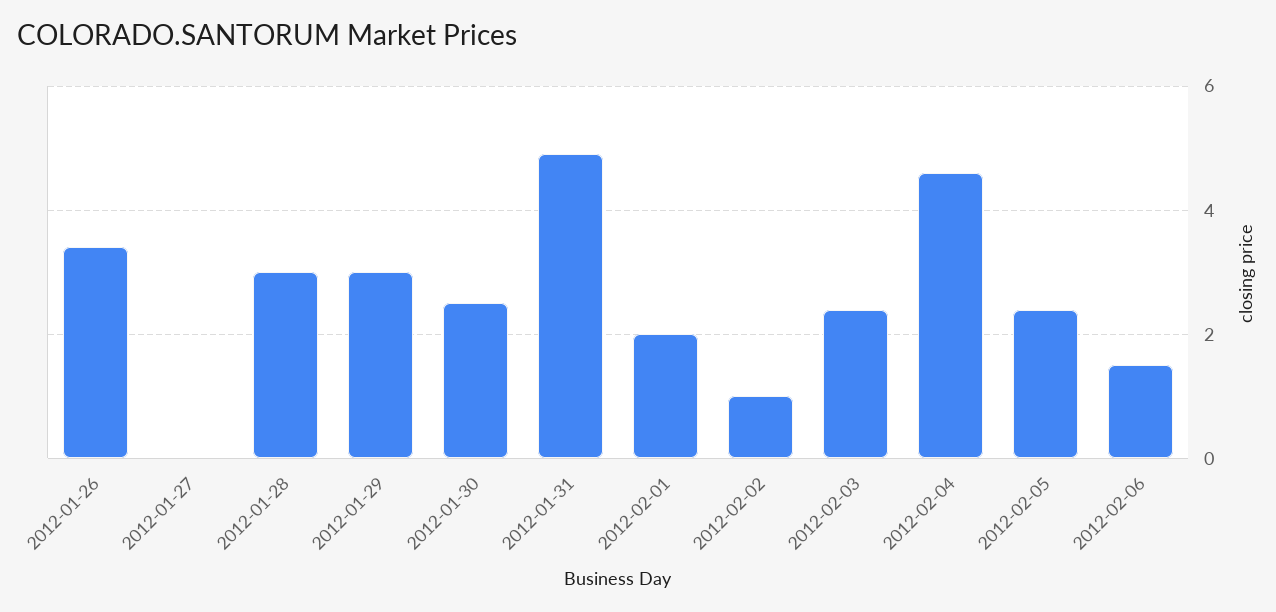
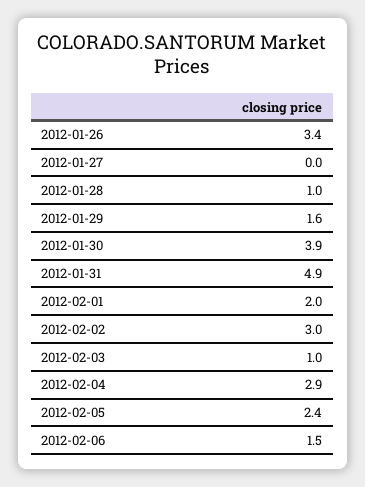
  {
    "2012-01-26": 3.4,
    "2012-01-27": 0,
-   "2012-01-28": 3,
+   "2012-01-28": 1,
-   "2012-01-29": 3,
+   "2012-01-29": 1.6,
-   "2012-01-30": 2.5,
+   "2012-01-30": 3.9,
    "2012-01-31": 4.9,
    "2012-02-01": 2,
-   "2012-02-02": 1,
+   "2012-02-02": 3,
-   "2012-02-03": 2.5,
+   "2012-02-03": 1,
-   "2012-02-04": 4.5,
+   "2012-02-04": 2.9,
    "2012-02-05": 2.4,
    "2012-02-06": 1.5
  }

